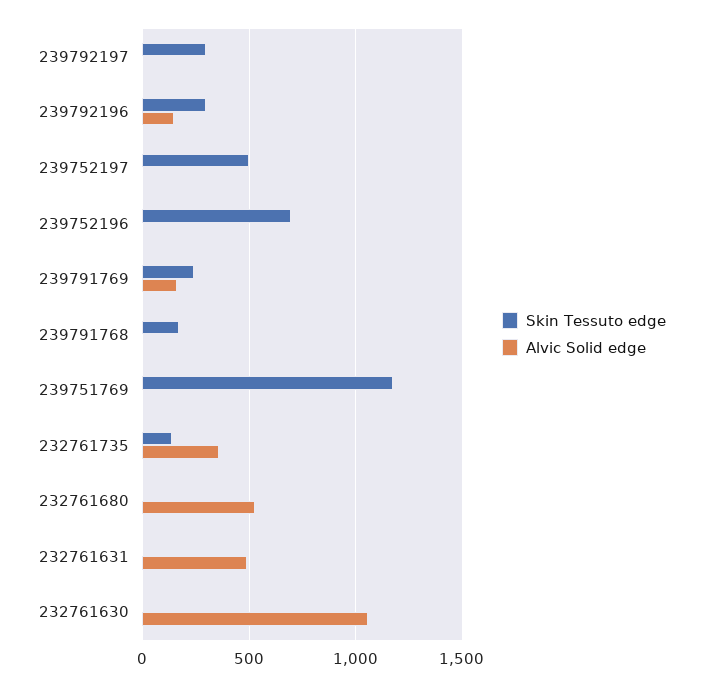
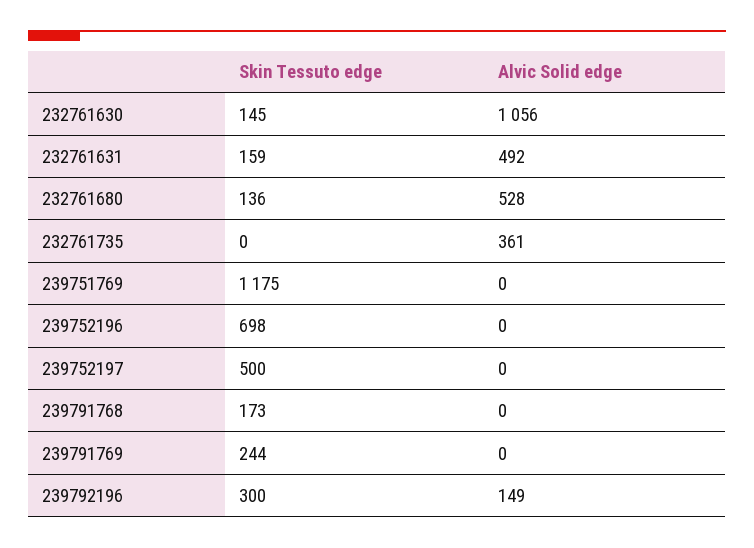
  {
    "Skin Tessuto edge": {
-     "239792197": 300,
      "239792196": 300,
      "239752197": 500,
      "239752196": 698,
      "239791769": 244,
      "239791768": 173,
      "239751769": 1175,
-     "232761735": 150,
+     "232761735": 0,
-     "232761680": 0,
+     "232761680": 136,
-     "232761631": 0,
+     "232761631": 159,
-     "232761630": 0
+     "232761630": 145
    },
    "Alvic Solid edge": {
-     "239792197": 0,
      "239792196": 149,
      "239752197": 0,
      "239752196": 0,
-     "239791769": 150,
+     "239791769": 0,
      "239791768": 0,
      "239751769": 0,
      "232761735": 361,
      "232761680": 528,
      "232761631": 492,
      "232761630": 1056
    }
  }

